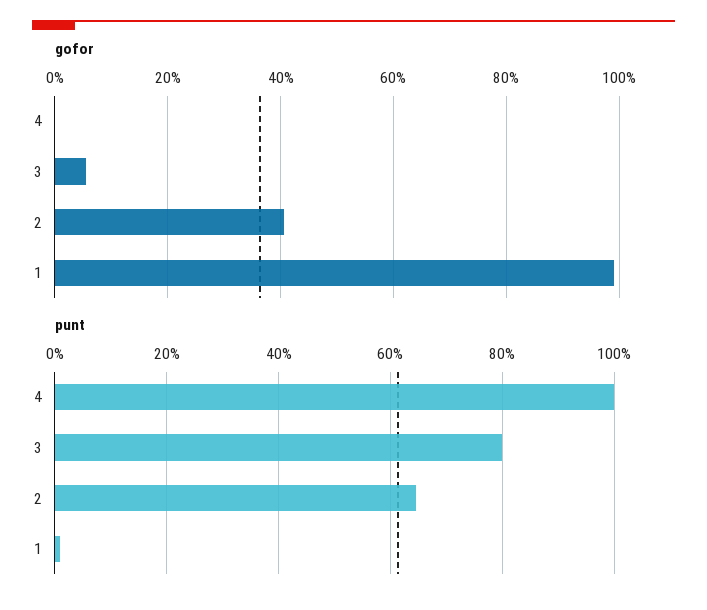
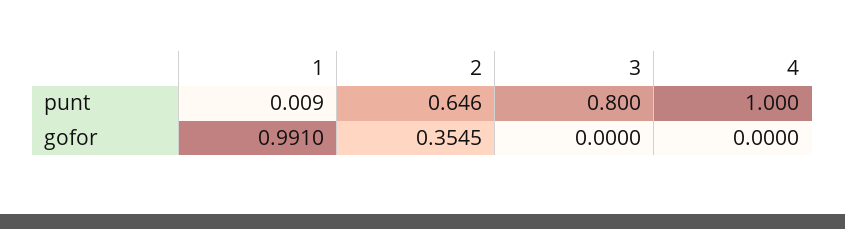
  {
    "gofor": {
      "4": 0,
-     "3": 0.06,
+     "3": 0,
-     "2": 0.4,
+     "2": 0.3545,
      "1": 0.991
    },
    "punt": {
      "4": 1,
      "3": 0.8,
      "2": 0.646,
      "1": 0.009
    }
  }

